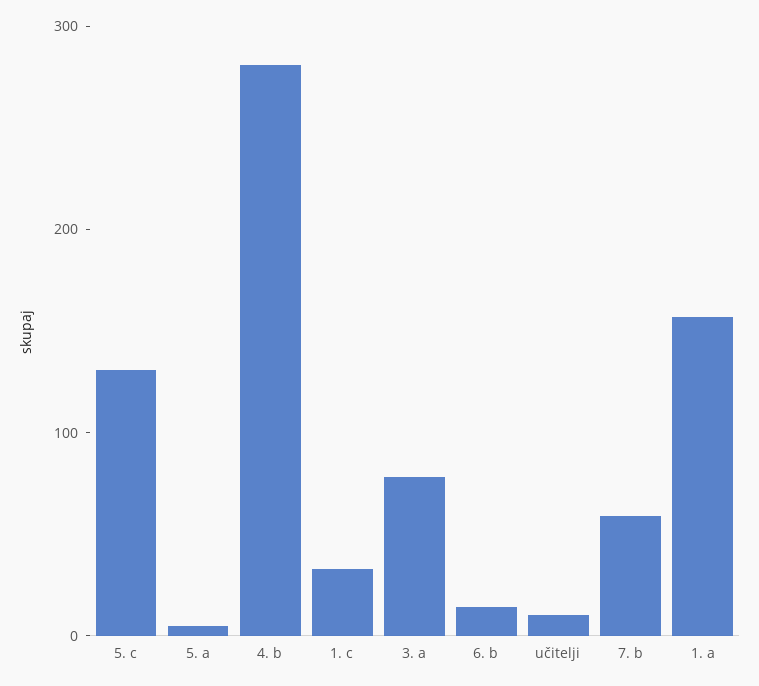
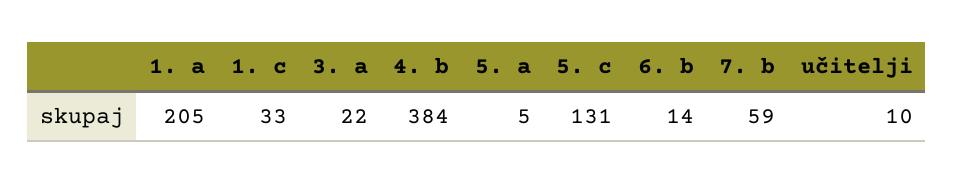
  {
    "5. c": 131,
    "5. a": 5,
-   "4. b": 280,
+   "4. b": 384,
    "1. c": 33,
-   "3. a": 80,
+   "3. a": 22,
    "6. b": 14,
    "učitelji": 10,
    "7. b": 59,
-   "1. a": 160
+   "1. a": 205
  }

